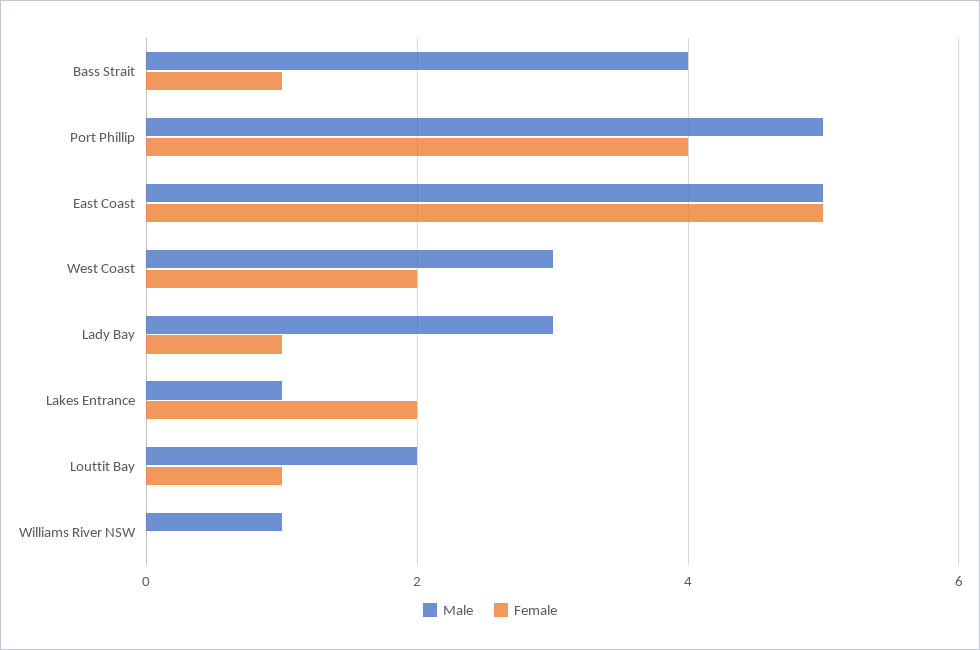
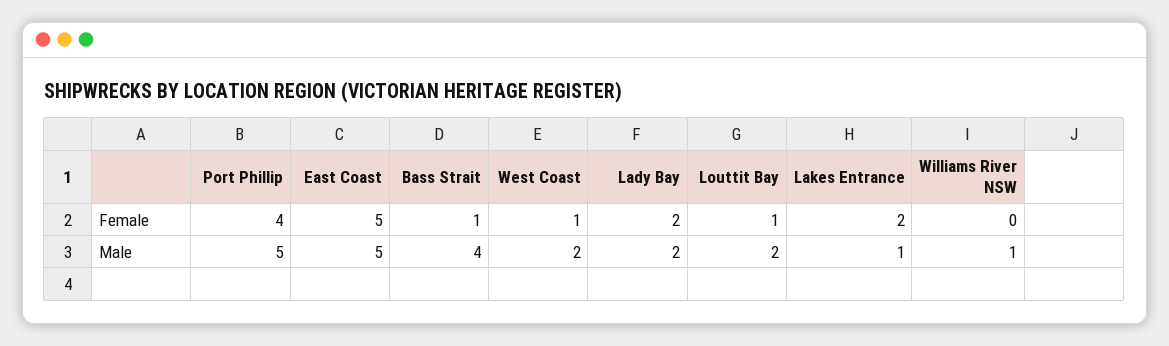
  {
    "Male": {
      "Bass Strait": 4,
      "Port Phillip": 5,
      "East Coast": 5,
-     "West Coast": 3,
+     "West Coast": 2,
-     "Lady Bay": 3,
+     "Lady Bay": 2,
      "Lakes Entrance": 1,
      "Louttit Bay": 2,
      "Williams River NSW": 1
    },
    "Female": {
      "Bass Strait": 1,
      "Port Phillip": 4,
      "East Coast": 5,
-     "West Coast": 2,
+     "West Coast": 1,
-     "Lady Bay": 1,
+     "Lady Bay": 2,
      "Lakes Entrance": 2,
      "Louttit Bay": 1,
      "Williams River NSW": 0
    }
  }

